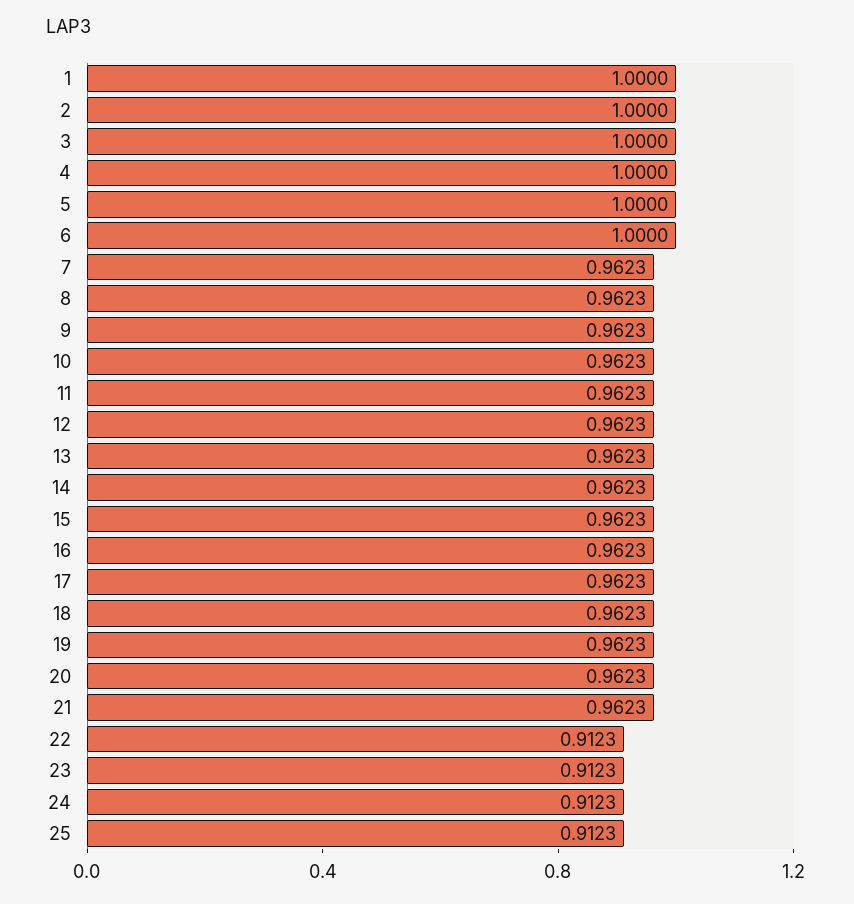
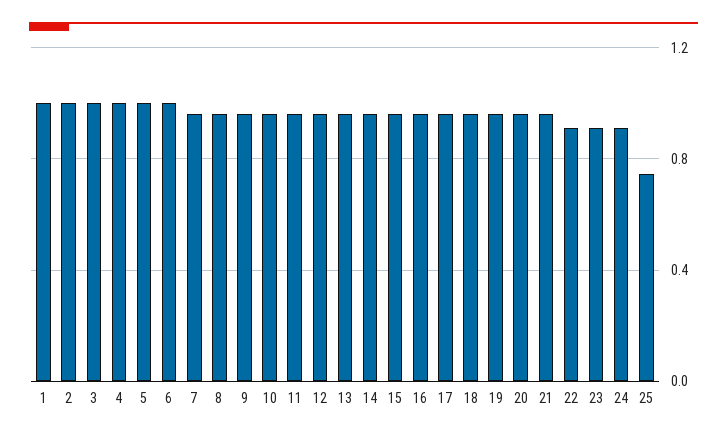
  {
    "1": 1,
    "2": 1,
    "3": 1,
    "4": 1,
    "5": 1,
    "6": 1,
    "7": 0.9623,
    "8": 0.9623,
    "9": 0.9623,
    "10": 0.9623,
    "11": 0.9623,
    "12": 0.9623,
    "13": 0.9623,
    "14": 0.9623,
    "15": 0.9623,
    "16": 0.9623,
    "17": 0.9623,
    "18": 0.9623,
    "19": 0.9623,
    "20": 0.9623,
    "21": 0.9623,
    "22": 0.9123,
    "23": 0.9123,
    "24": 0.9123,
-   "25": 0.9123
+   "25": 0.75
  }

